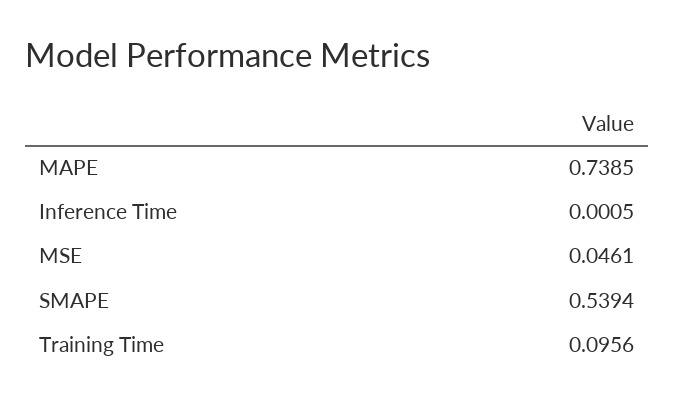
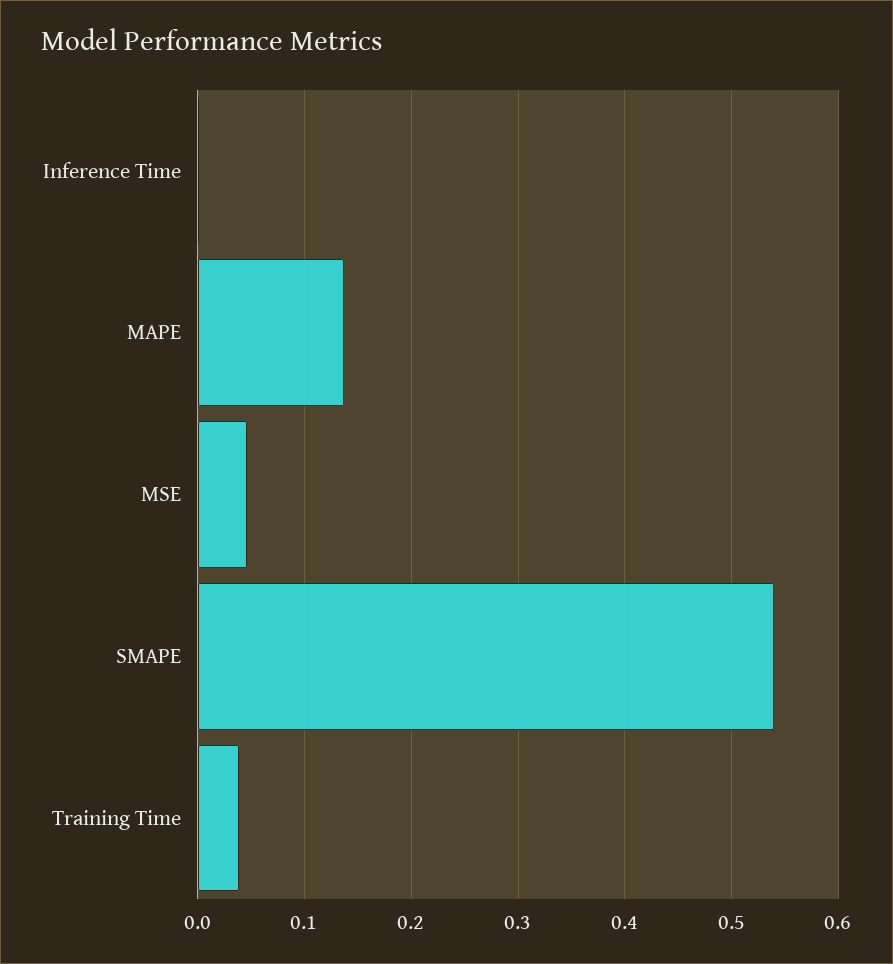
  {
-   "MAPE": 0.7385,
+   "MAPE": 0.14,
    "Inference Time": 0.0005,
    "MSE": 0.0461,
    "SMAPE": 0.5394,
-   "Training Time": 0.0956
+   "Training Time": 0.04
  }

